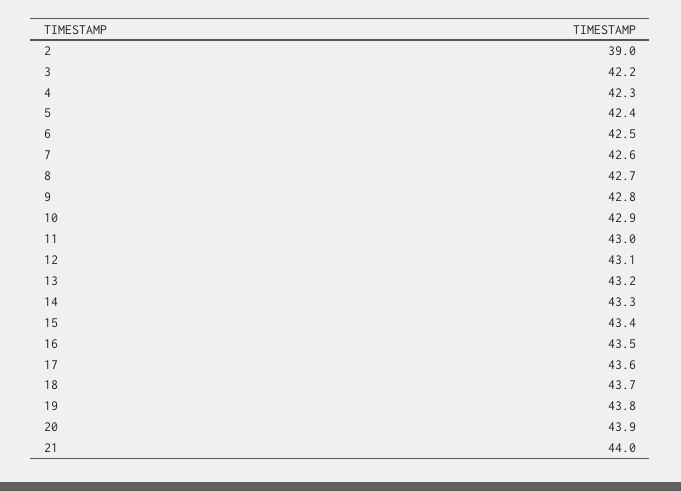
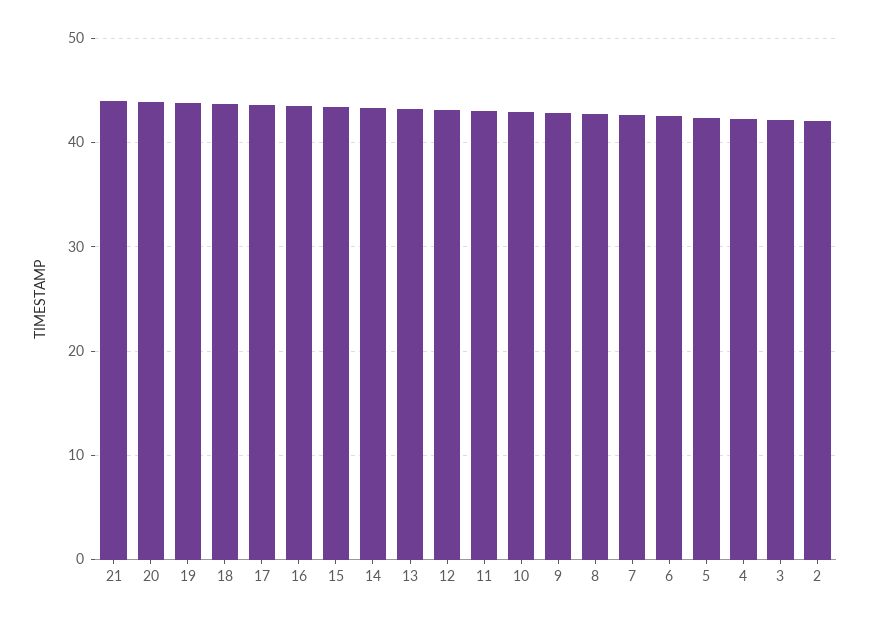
  {
-   "2": 39,
+   "2": 42,
    "3": 42.2,
    "4": 42.3,
    "5": 42.4,
    "6": 42.5,
    "7": 42.6,
    "8": 42.7,
    "9": 42.8,
    "10": 42.9,
    "11": 43,
    "12": 43.1,
    "13": 43.2,
    "14": 43.3,
    "15": 43.4,
    "16": 43.5,
    "17": 43.6,
    "18": 43.7,
    "19": 43.8,
    "20": 43.9,
    "21": 44
  }

